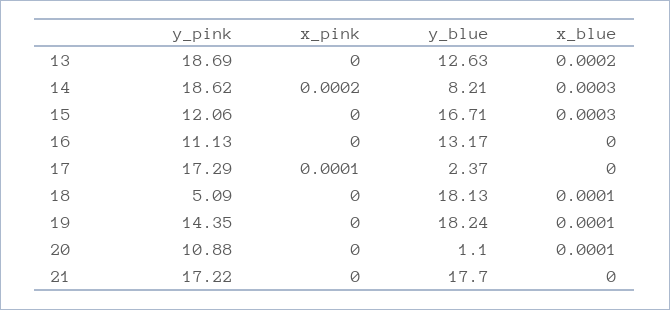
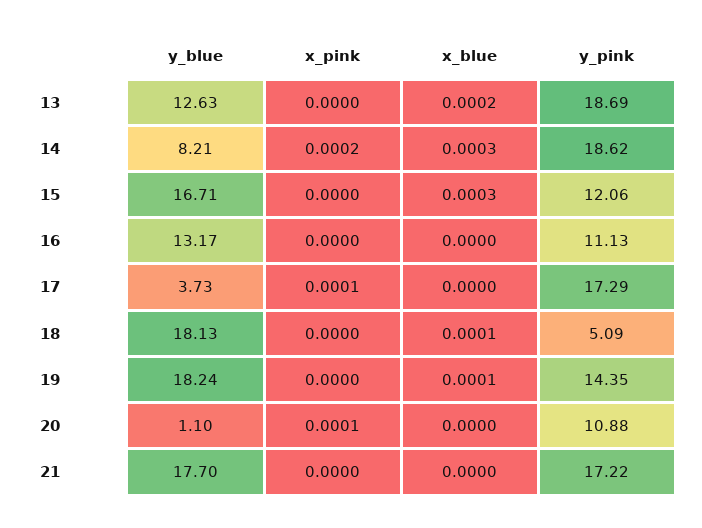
  {
    "y_pink": {
      "13": 18.69,
      "14": 18.62,
      "15": 12.06,
      "16": 11.13,
      "17": 17.29,
      "18": 5.09,
      "19": 14.35,
      "20": 10.88,
      "21": 17.22
    },
    "x_pink": {
      "13": 0,
      "14": 0.0002,
      "15": 0,
      "16": 0,
      "17": 0.0001,
      "18": 0,
      "19": 0,
-     "20": 0,
+     "20": 0.0001,
      "21": 0
    },
    "y_blue": {
      "13": 12.63,
      "14": 8.21,
      "15": 16.71,
      "16": 13.17,
-     "17": 2.37,
+     "17": 3.73,
      "18": 18.13,
      "19": 18.24,
      "20": 1.1,
      "21": 17.7
    },
    "x_blue": {
      "13": 0.0002,
      "14": 0.0003,
      "15": 0.0003,
      "16": 0,
      "17": 0,
      "18": 0.0001,
      "19": 0.0001,
-     "20": 0.0001,
+     "20": 0,
      "21": 0
    }
  }

